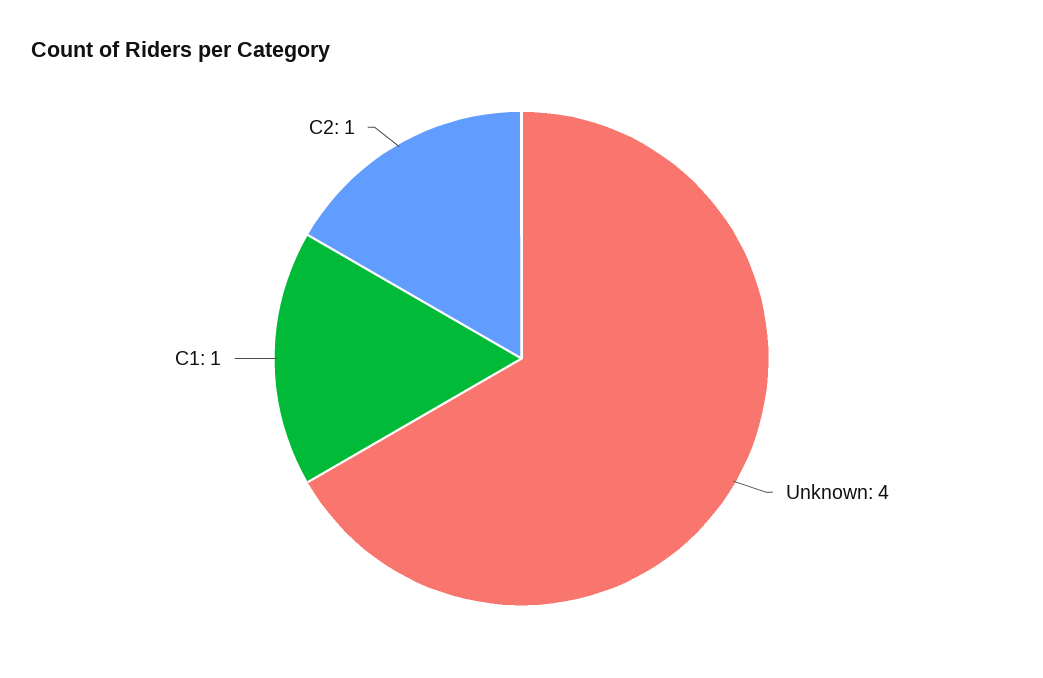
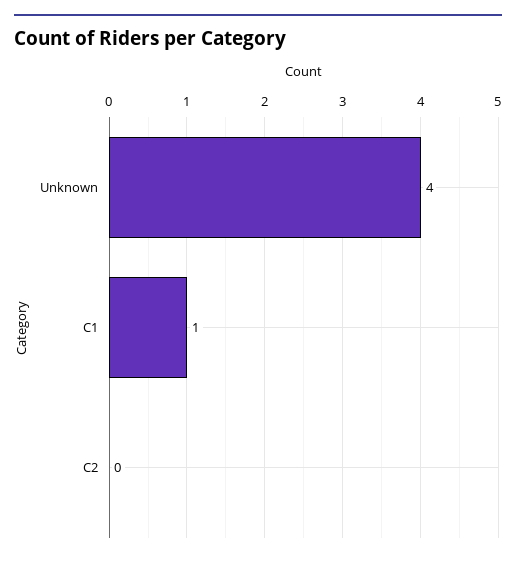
  {
    "Unknown": 4,
    "C1": 1,
-   "C2": 1
+   "C2": 0
  }

